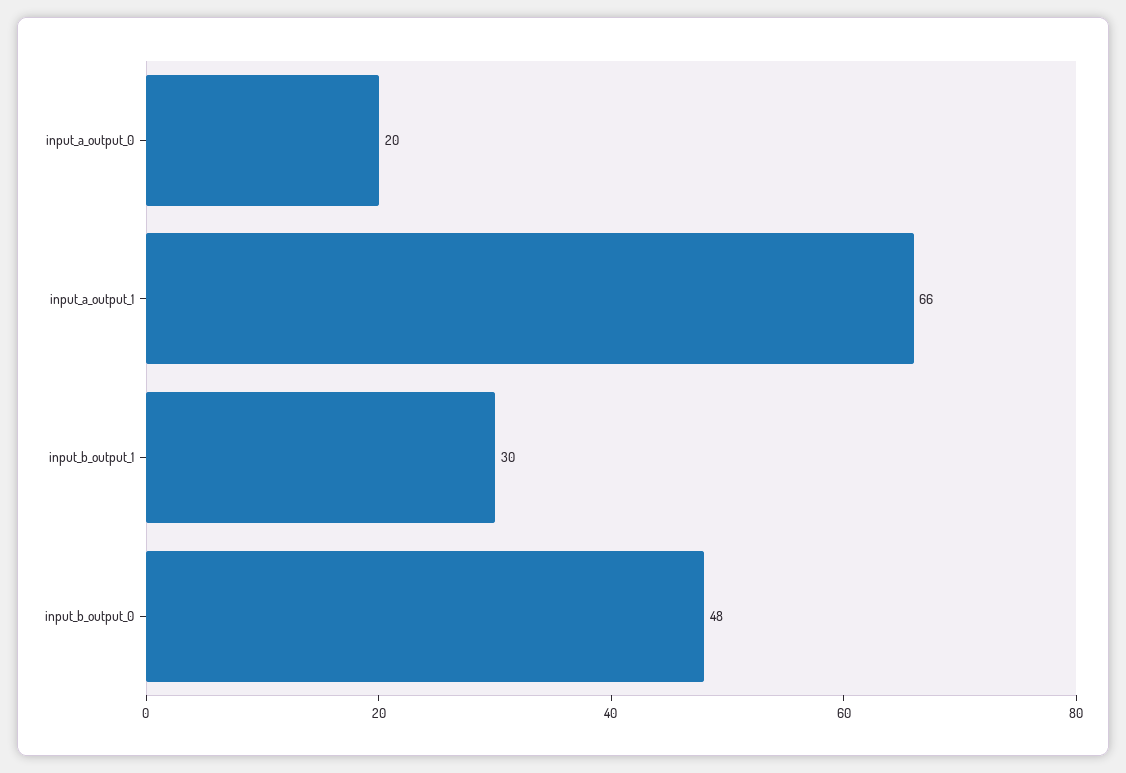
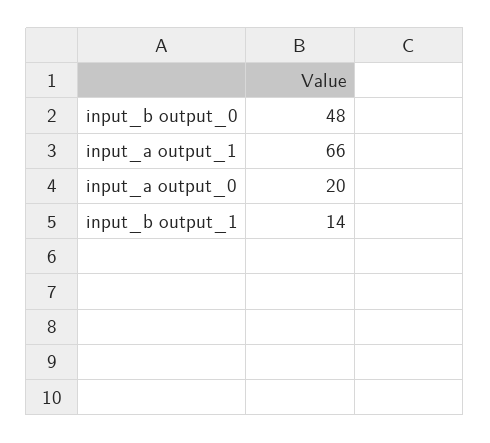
  {
    "input_a_output_0": 20,
    "input_a_output_1": 66,
-   "input_b_output_1": 30,
+   "input_b_output_1": 14,
    "input_b_output_0": 48
  }

